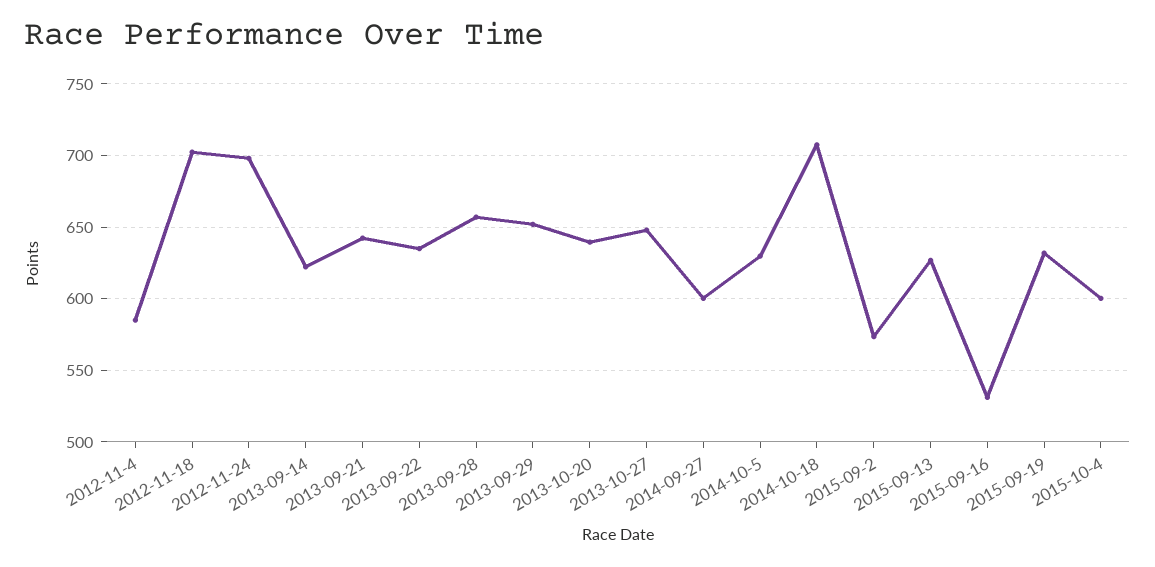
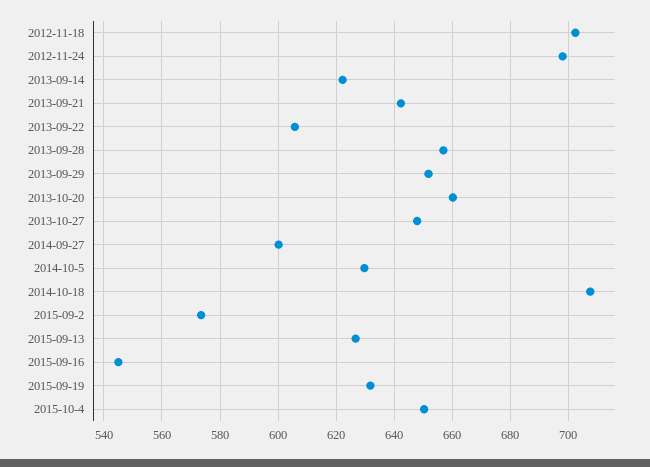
  {
-   "2012-11-4": 585,
    "2012-11-18": 702.5,
    "2012-11-24": 697.5,
    "2013-09-14": 622.5,
    "2013-09-21": 642.5,
-   "2013-09-22": 635,
+   "2013-09-22": 605,
    "2013-09-28": 657.5,
    "2013-09-29": 652.5,
-   "2013-10-20": 640,
+   "2013-10-20": 660,
    "2013-10-27": 647.5,
    "2014-09-27": 600,
    "2014-10-5": 630,
    "2014-10-18": 707.5,
    "2015-09-2": 572.5,
    "2015-09-13": 627.5,
-   "2015-09-16": 530,
+   "2015-09-16": 545,
    "2015-09-19": 632.5,
-   "2015-10-4": 600
+   "2015-10-4": 650
  }

